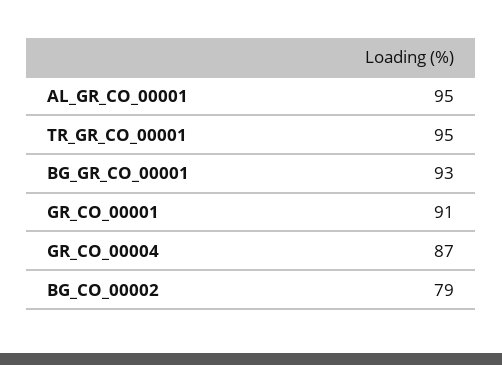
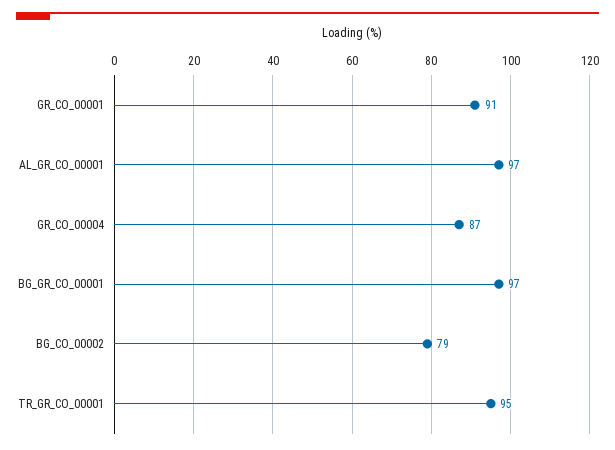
  {
-   "AL_GR_CO_00001": 95,
+   "AL_GR_CO_00001": 97,
    "TR_GR_CO_00001": 95,
-   "BG_GR_CO_00001": 93,
+   "BG_GR_CO_00001": 97,
    "GR_CO_00001": 91,
    "GR_CO_00004": 87,
    "BG_CO_00002": 79
  }

